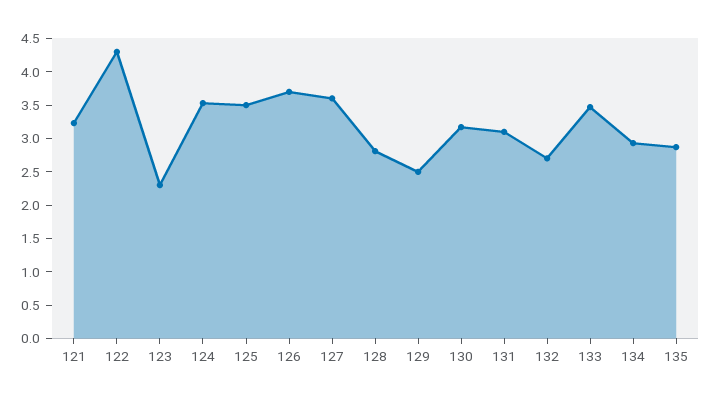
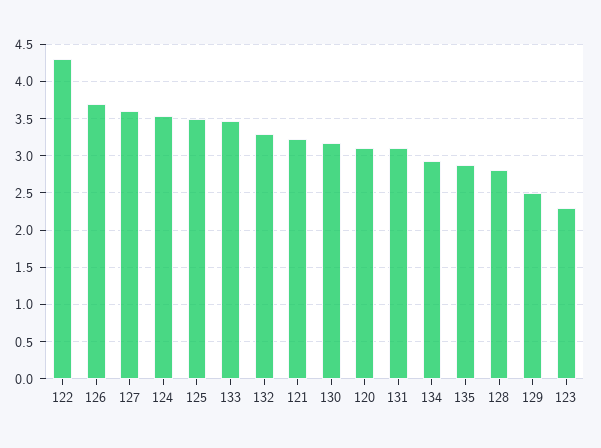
  {
    "121": 3.2,
    "122": 4.3,
    "123": 2.3,
    "124": 3.5,
    "125": 3.5,
    "126": 3.7,
    "127": 3.6,
    "128": 2.8,
    "129": 2.5,
    "130": 3.2,
    "131": 3.1,
-   "132": 2.75,
+   "132": 3.3,
    "133": 3.5,
    "134": 2.9,
-   "135": 2.9
+   "135": 2.9,
+   "120": 3.1
  }

